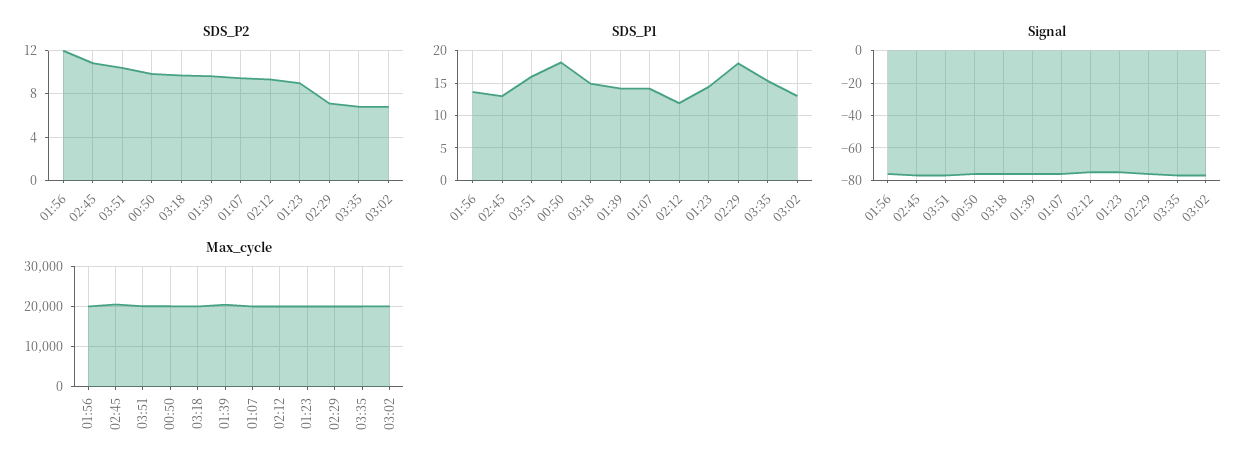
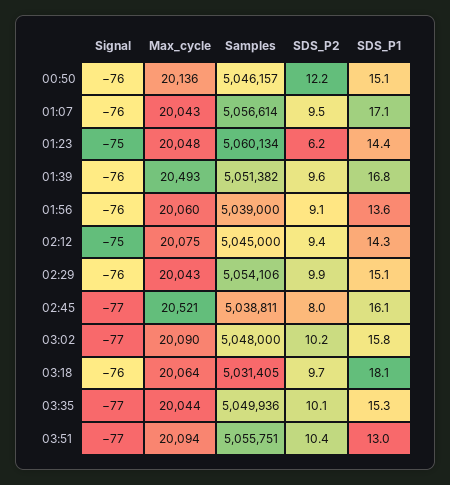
  {
    "SDS_P2": {
-     "01:56": 12,
+     "01:56": 9.1,
-     "02:45": 11,
+     "02:45": 8,
      "03:51": 10.4,
-     "00:50": 10,
+     "00:50": 12.2,
      "03:18": 9.7,
      "01:39": 9.6,
      "01:07": 9.5,
      "02:12": 9.4,
-     "01:23": 9,
+     "01:23": 6.2,
-     "02:29": 7,
+     "02:29": 9.9,
-     "03:35": 7,
+     "03:35": 10.1,
-     "03:02": 7
+     "03:02": 10.2
    },
    "SDS_P1": {
      "01:56": 13.6,
-     "02:45": 13,
+     "02:45": 16.1,
-     "03:51": 16,
+     "03:51": 13,
-     "00:50": 18,
+     "00:50": 15.1,
-     "03:18": 15,
+     "03:18": 18.1,
-     "01:39": 14,
+     "01:39": 16.8,
-     "01:07": 14,
+     "01:07": 17.1,
-     "02:12": 12,
+     "02:12": 14.3,
      "01:23": 14.4,
-     "02:29": 18,
+     "02:29": 15.1,
      "03:35": 15.3,
-     "03:02": 13
+     "03:02": 15.8
    },
    "Signal": {
      "01:56": -76,
      "02:45": -77,
      "03:51": -77,
      "00:50": -76,
      "03:18": -76,
      "01:39": -76,
      "01:07": -76,
      "02:12": -75,
      "01:23": -75,
      "02:29": -76,
      "03:35": -77,
      "03:02": -77
    },
    "Max_cycle": {
      "01:56": 20060,
      "02:45": 20521,
      "03:51": 20094,
      "00:50": 20136,
      "03:18": 20064,
      "01:39": 20493,
      "01:07": 20043,
      "02:12": 20075,
      "01:23": 20048,
      "02:29": 20043,
      "03:35": 20044,
      "03:02": 20090
-   }
+   },
+   "Samples": {
+     "00:50": 5046157,
+     "01:07": 5056614,
+     "01:23": 5060134,
+     "01:39": 5051382,
+     "01:56": 5039000,
+     "02:12": 5045000,
+     "02:29": 5054106,
+     "02:45": 5038811,
+     "03:02": 5048000,
+     "03:18": 5031405,
+     "03:35": 5049936,
+     "03:51": 5055751
+   }
  }

